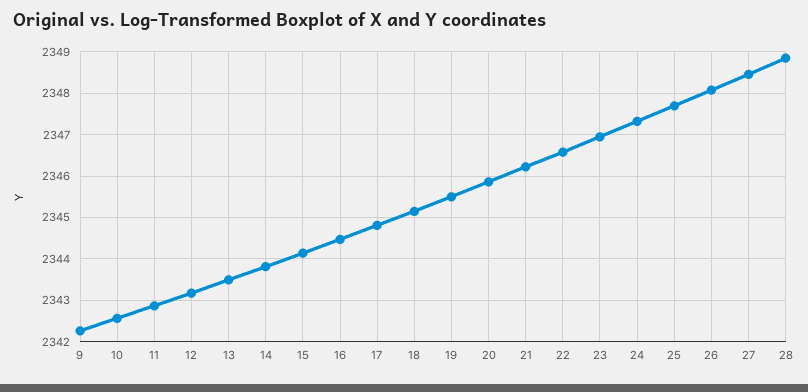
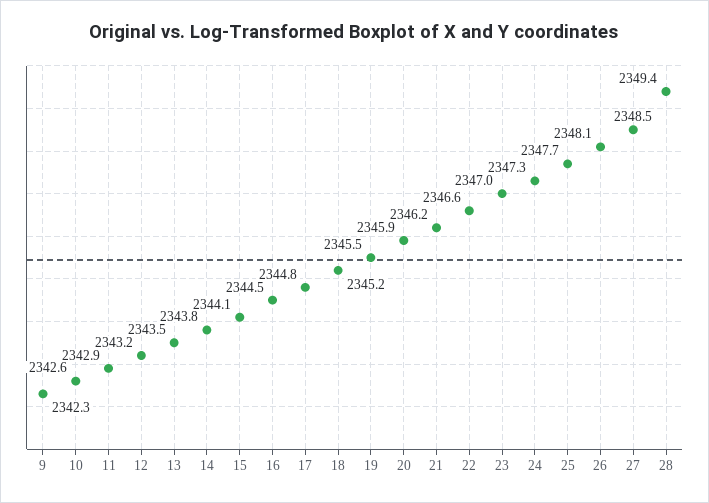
  {
    "9": 2342.3,
    "10": 2342.6,
    "11": 2342.9,
    "12": 2343.2,
    "13": 2343.5,
    "14": 2343.8,
    "15": 2344.1,
    "16": 2344.5,
    "17": 2344.8,
    "18": 2345.2,
    "19": 2345.5,
    "20": 2345.9,
    "21": 2346.2,
    "22": 2346.6,
    "23": 2347,
    "24": 2347.3,
    "25": 2347.7,
    "26": 2348.1,
    "27": 2348.5,
-   "28": 2348.8
+   "28": 2349.4
  }

